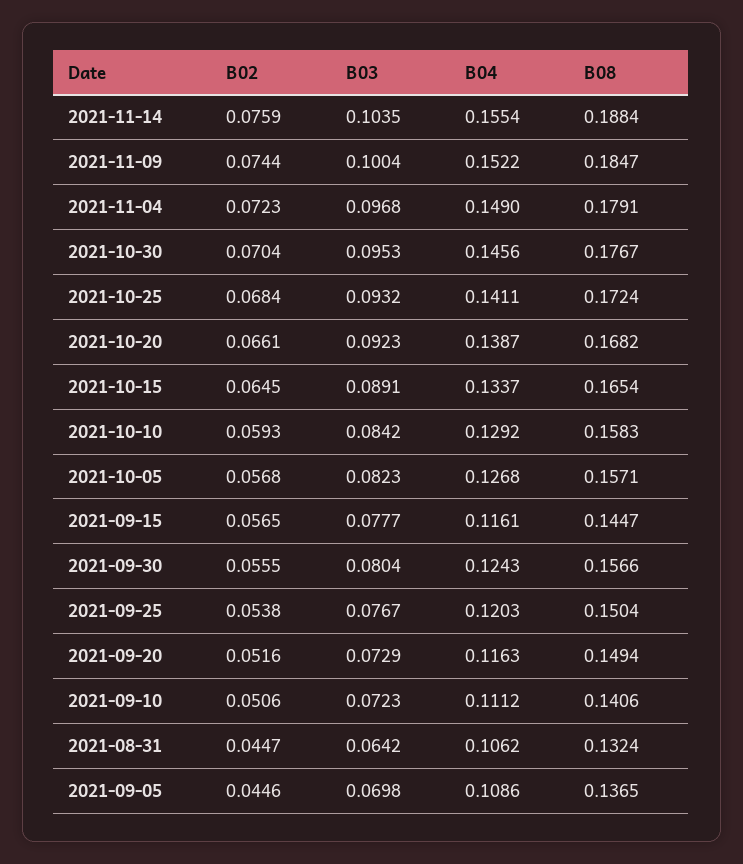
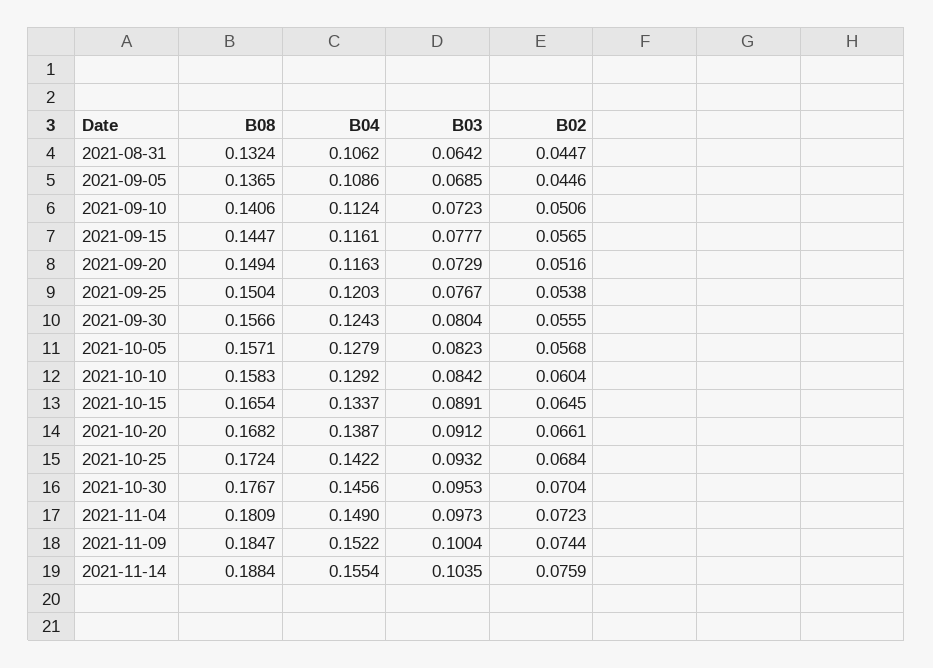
  {
    "B02": {
      "2021-11-14": 0.0759,
      "2021-11-09": 0.0744,
      "2021-11-04": 0.0723,
      "2021-10-30": 0.0704,
      "2021-10-25": 0.0684,
      "2021-10-20": 0.0661,
      "2021-10-15": 0.0645,
-     "2021-10-10": 0.0593,
+     "2021-10-10": 0.0604,
      "2021-10-05": 0.0568,
      "2021-09-15": 0.0565,
      "2021-09-30": 0.0555,
      "2021-09-25": 0.0538,
      "2021-09-20": 0.0516,
      "2021-09-10": 0.0506,
      "2021-08-31": 0.0447,
      "2021-09-05": 0.0446
    },
    "B03": {
      "2021-11-14": 0.1035,
      "2021-11-09": 0.1004,
-     "2021-11-04": 0.0968,
+     "2021-11-04": 0.0973,
      "2021-10-30": 0.0953,
      "2021-10-25": 0.0932,
-     "2021-10-20": 0.0923,
+     "2021-10-20": 0.0912,
      "2021-10-15": 0.0891,
      "2021-10-10": 0.0842,
      "2021-10-05": 0.0823,
      "2021-09-15": 0.0777,
      "2021-09-30": 0.0804,
      "2021-09-25": 0.0767,
      "2021-09-20": 0.0729,
      "2021-09-10": 0.0723,
      "2021-08-31": 0.0642,
-     "2021-09-05": 0.0698
+     "2021-09-05": 0.0685
    },
    "B04": {
      "2021-11-14": 0.1554,
      "2021-11-09": 0.1522,
      "2021-11-04": 0.149,
      "2021-10-30": 0.1456,
-     "2021-10-25": 0.1411,
+     "2021-10-25": 0.1422,
      "2021-10-20": 0.1387,
      "2021-10-15": 0.1337,
      "2021-10-10": 0.1292,
-     "2021-10-05": 0.1268,
+     "2021-10-05": 0.1279,
      "2021-09-15": 0.1161,
      "2021-09-30": 0.1243,
      "2021-09-25": 0.1203,
      "2021-09-20": 0.1163,
-     "2021-09-10": 0.1112,
+     "2021-09-10": 0.1124,
      "2021-08-31": 0.1062,
      "2021-09-05": 0.1086
    },
    "B08": {
      "2021-11-14": 0.1884,
      "2021-11-09": 0.1847,
-     "2021-11-04": 0.1791,
+     "2021-11-04": 0.1809,
      "2021-10-30": 0.1767,
      "2021-10-25": 0.1724,
      "2021-10-20": 0.1682,
      "2021-10-15": 0.1654,
      "2021-10-10": 0.1583,
      "2021-10-05": 0.1571,
      "2021-09-15": 0.1447,
      "2021-09-30": 0.1566,
      "2021-09-25": 0.1504,
      "2021-09-20": 0.1494,
      "2021-09-10": 0.1406,
      "2021-08-31": 0.1324,
      "2021-09-05": 0.1365
    }
  }

